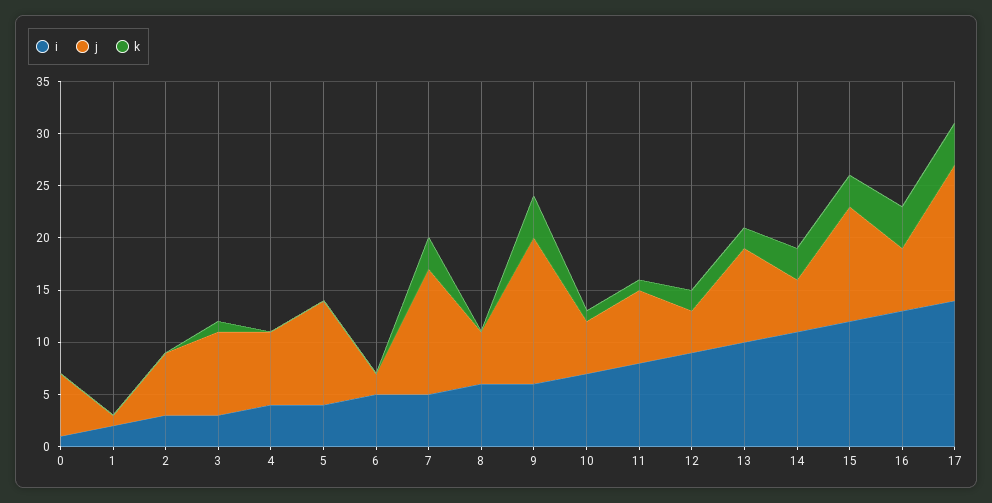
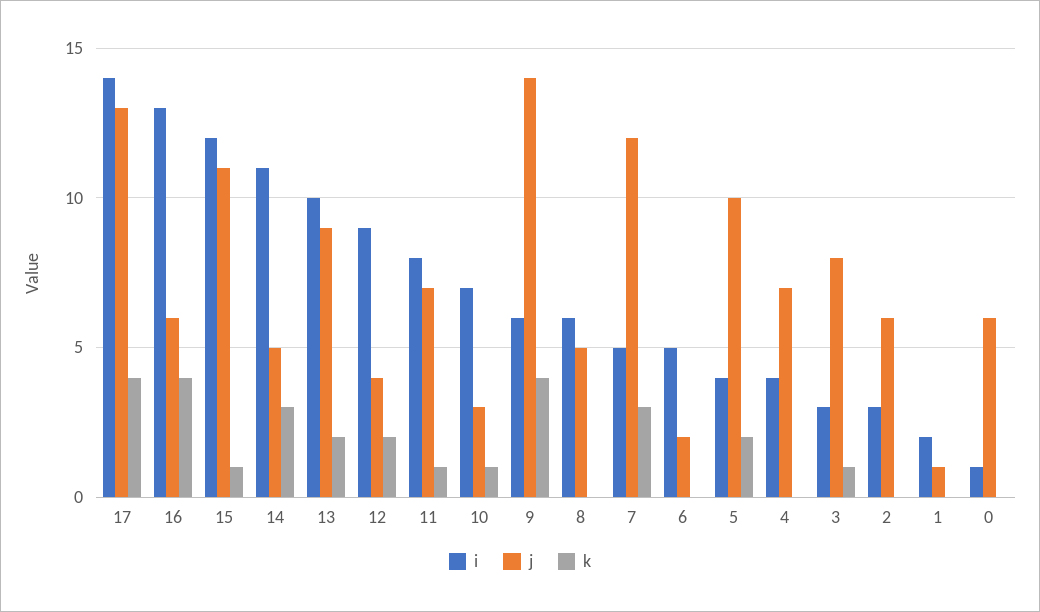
  {
    "i": {
      "0": 1,
      "1": 2,
      "2": 3,
      "3": 3,
      "4": 4,
      "5": 4,
      "6": 5,
      "7": 5,
      "8": 6,
      "9": 6,
      "10": 7,
      "11": 8,
      "12": 9,
      "13": 10,
      "14": 11,
      "15": 12,
      "16": 13,
      "17": 14
    },
    "j": {
      "0": 6,
      "1": 1,
      "2": 6,
      "3": 8,
      "4": 7,
      "5": 10,
      "6": 2,
      "7": 12,
      "8": 5,
      "9": 14,
-     "10": 5,
+     "10": 3,
      "11": 7,
      "12": 4,
      "13": 9,
      "14": 5,
      "15": 11,
      "16": 6,
      "17": 13
    },
    "k": {
      "0": 0,
      "1": 0,
      "2": 0,
      "3": 1,
      "4": 0,
-     "5": 0,
+     "5": 2,
      "6": 0,
      "7": 3,
      "8": 0,
      "9": 4,
      "10": 1,
      "11": 1,
      "12": 2,
      "13": 2,
      "14": 3,
-     "15": 3,
+     "15": 1,
      "16": 4,
      "17": 4
    }
  }

